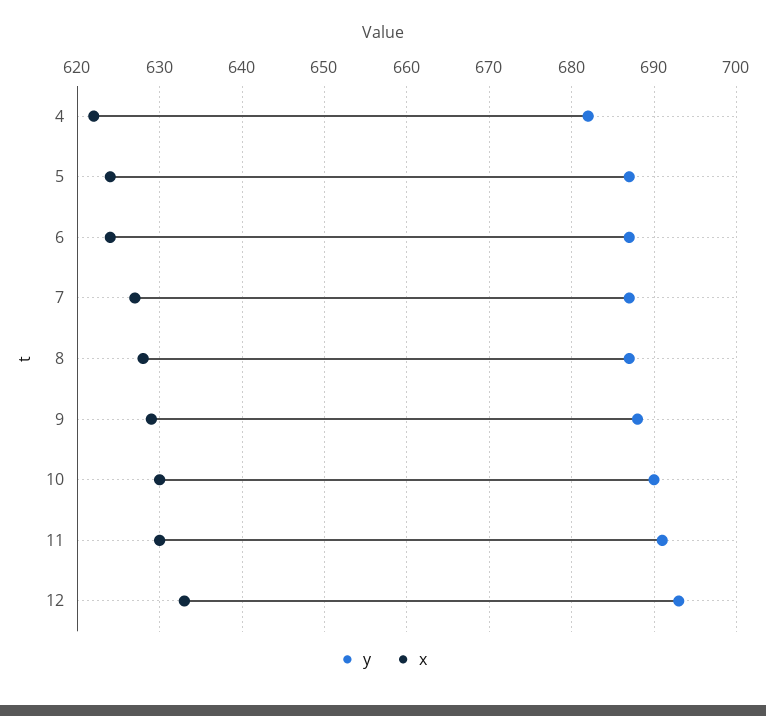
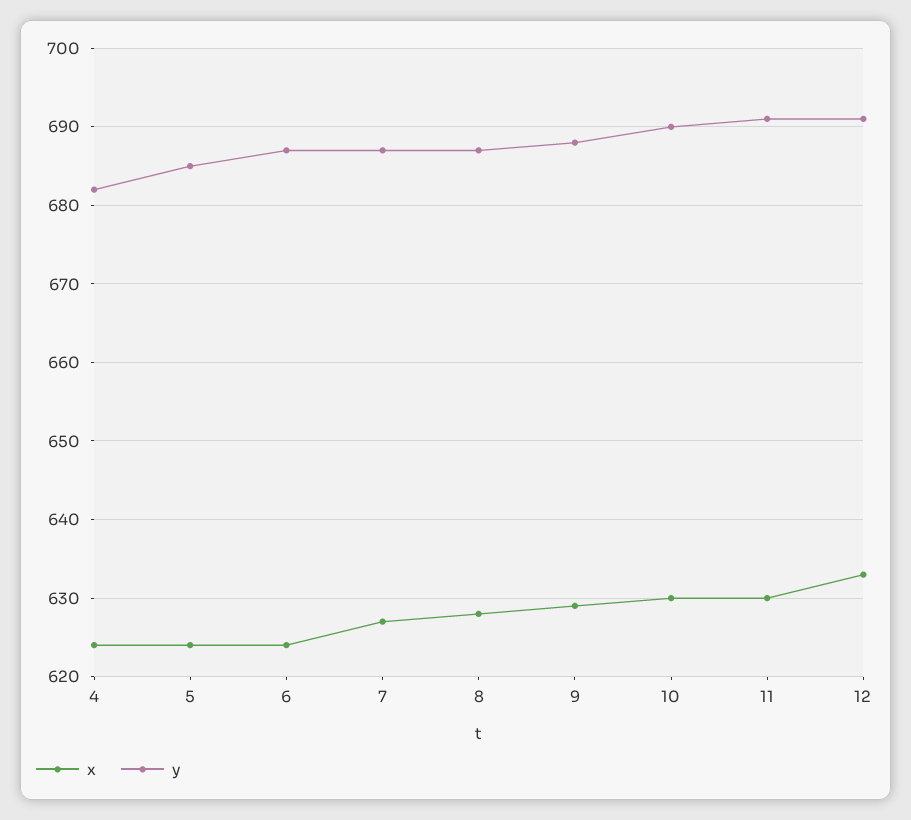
  {
    "y": {
      "4": 682,
-     "5": 687,
+     "5": 685,
      "6": 687,
      "7": 687,
      "8": 687,
      "9": 688,
      "10": 690,
      "11": 691,
-     "12": 693
+     "12": 691
    },
    "x": {
-     "4": 622,
+     "4": 624,
      "5": 624,
      "6": 624,
      "7": 627,
      "8": 628,
      "9": 629,
      "10": 630,
      "11": 630,
      "12": 633
    }
  }

